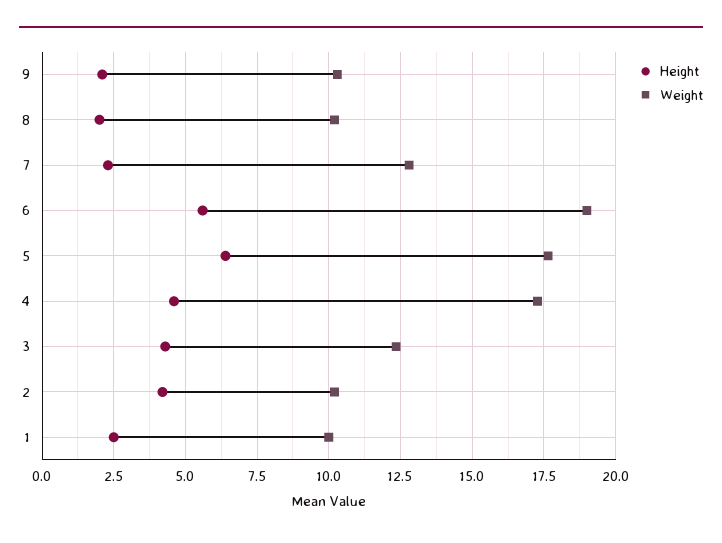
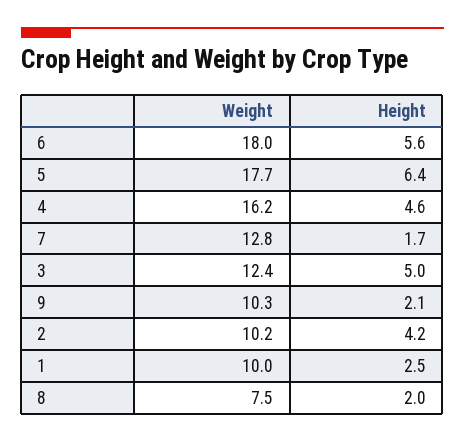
  {
    "Height": {
      "9": 2.1,
      "8": 2,
-     "7": 2.25,
+     "7": 1.7,
      "6": 5.6,
      "5": 6.4,
      "4": 4.6,
-     "3": 4.25,
+     "3": 5,
      "2": 4.2,
      "1": 2.5
    },
    "Weight": {
      "9": 10.3,
-     "8": 10.25,
+     "8": 7.5,
      "7": 12.8,
-     "6": 19,
+     "6": 18,
      "5": 17.7,
-     "4": 17.25,
+     "4": 16.2,
      "3": 12.4,
      "2": 10.2,
      "1": 10
    }
  }

